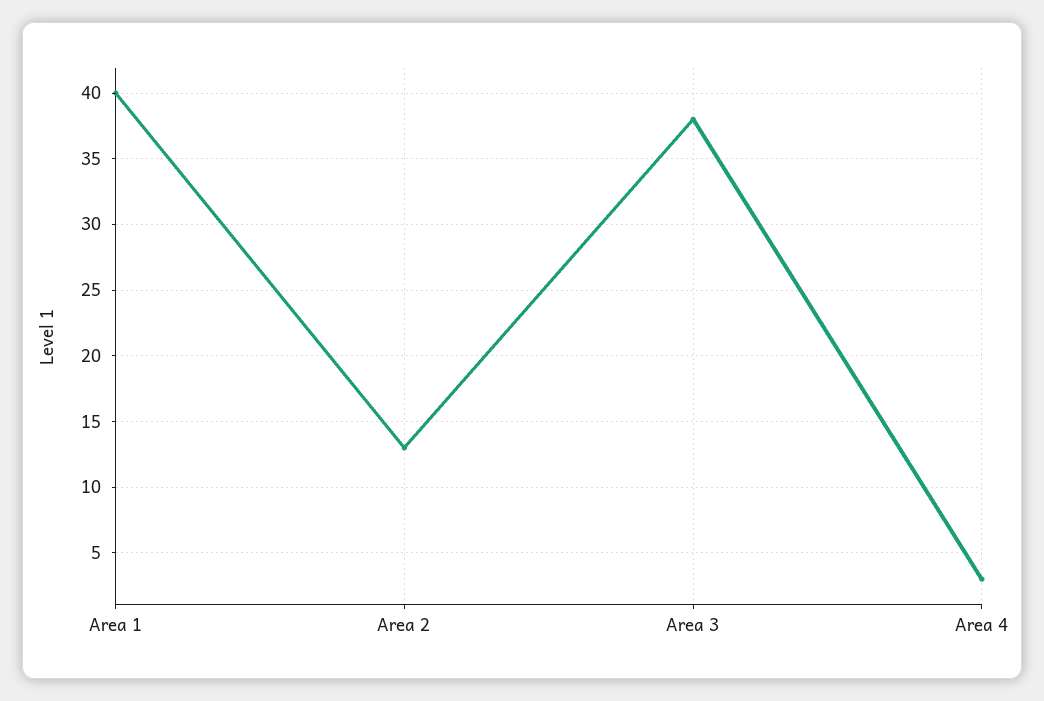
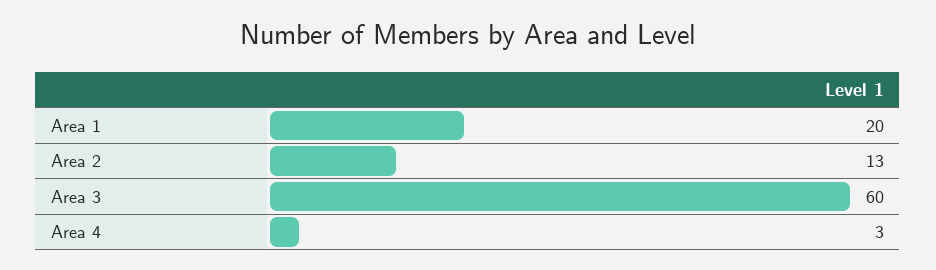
  {
-   "Area 1": 40,
+   "Area 1": 20,
    "Area 2": 13,
-   "Area 3": 38,
+   "Area 3": 60,
    "Area 4": 3
  }

